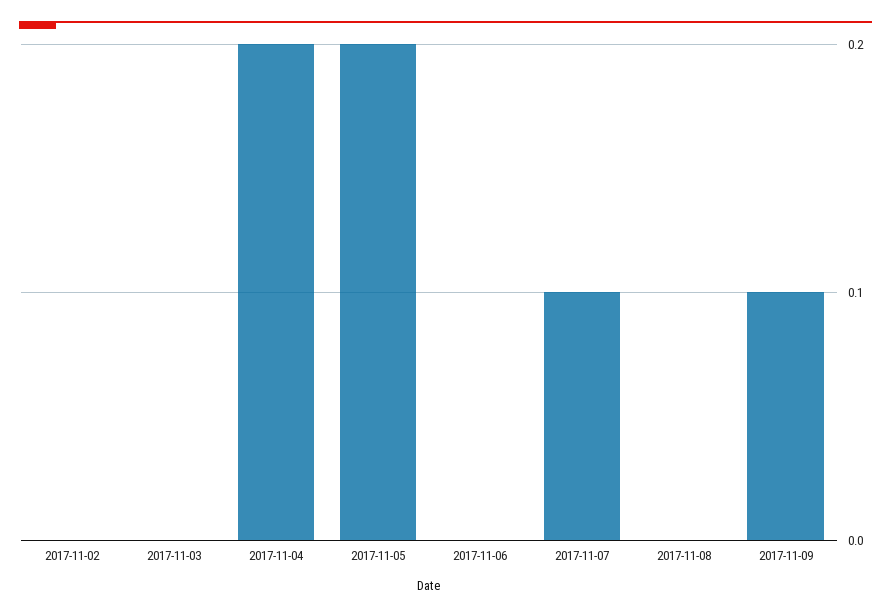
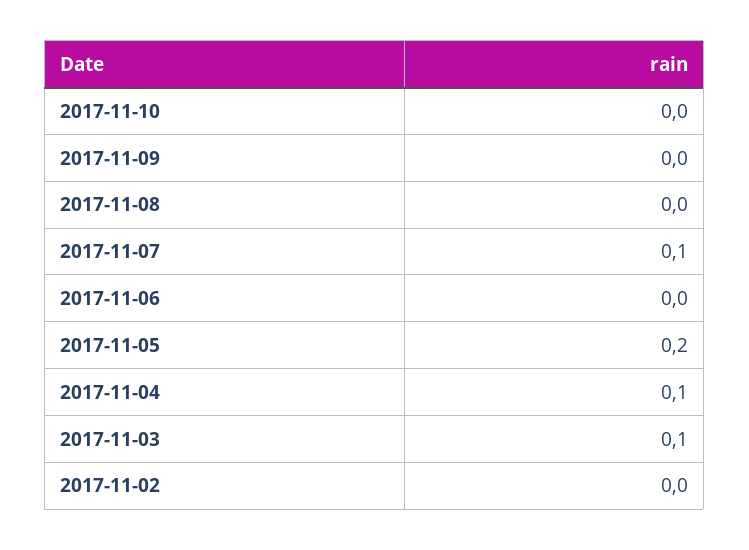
  {
    "2017-11-02": 0,
-   "2017-11-03": 0,
+   "2017-11-03": 0.1,
-   "2017-11-04": 0.2,
+   "2017-11-04": 0.1,
    "2017-11-05": 0.2,
    "2017-11-06": 0,
    "2017-11-07": 0.1,
    "2017-11-08": 0,
-   "2017-11-09": 0.1
+   "2017-11-09": 0,
+   "2017-11-10": 0
  }

